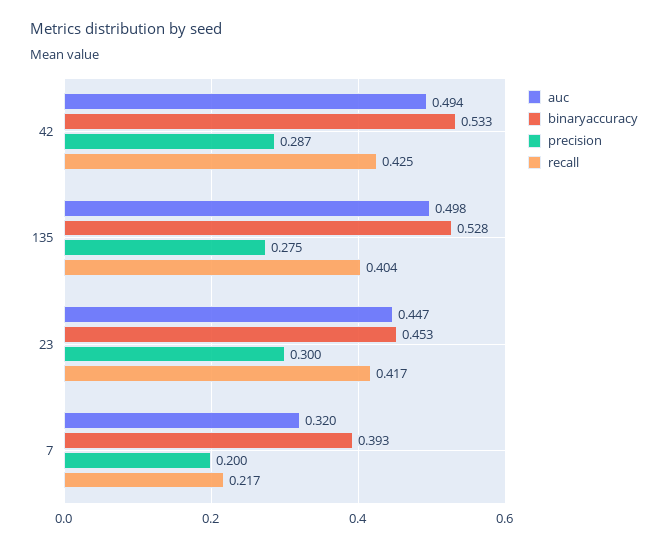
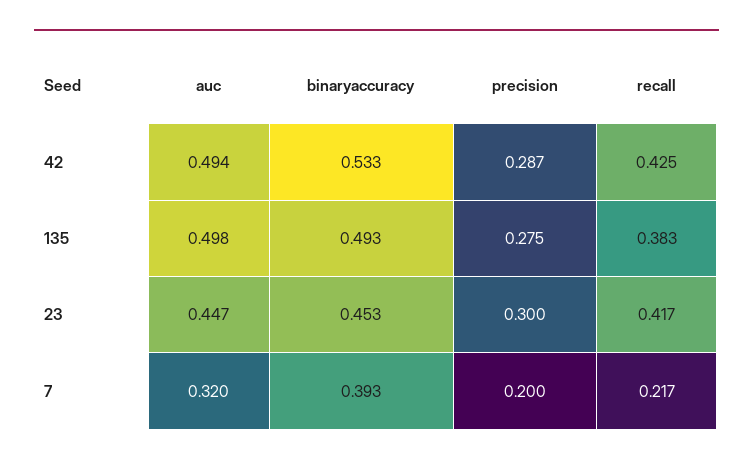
  {
    "auc": {
      "42": 0.494,
      "135": 0.498,
      "23": 0.447,
      "7": 0.32
    },
    "binaryaccuracy": {
      "42": 0.533,
-     "135": 0.528,
+     "135": 0.493,
      "23": 0.453,
      "7": 0.393
    },
    "precision": {
      "42": 0.287,
      "135": 0.275,
      "23": 0.3,
      "7": 0.2
    },
    "recall": {
      "42": 0.425,
-     "135": 0.404,
+     "135": 0.383,
      "23": 0.417,
      "7": 0.217
    }
  }

